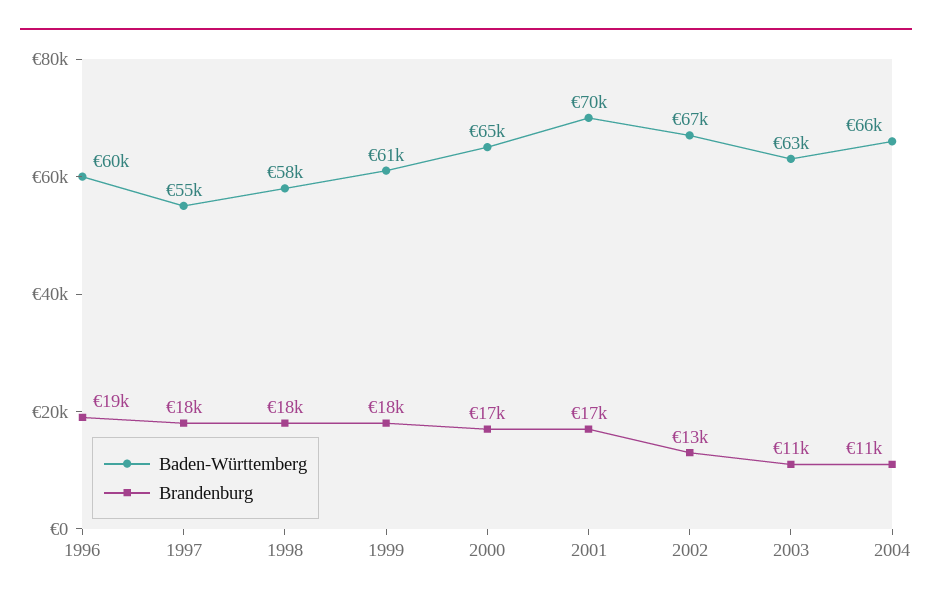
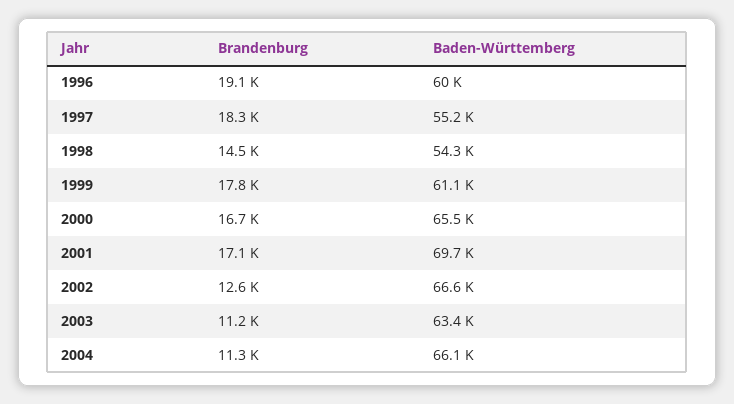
  {
    "Baden-Württemberg": {
      "1996": 60000,
      "1997": 55200,
-     "1998": 58000,
+     "1998": 54300,
      "1999": 61100,
      "2000": 65500,
      "2001": 69700,
      "2002": 66600,
      "2003": 63400,
      "2004": 66100
    },
    "Brandenburg": {
      "1996": 19100,
      "1997": 18300,
-     "1998": 18000,
+     "1998": 14500,
      "1999": 17800,
      "2000": 16700,
      "2001": 17100,
      "2002": 12600,
      "2003": 11200,
      "2004": 11300
    }
  }

